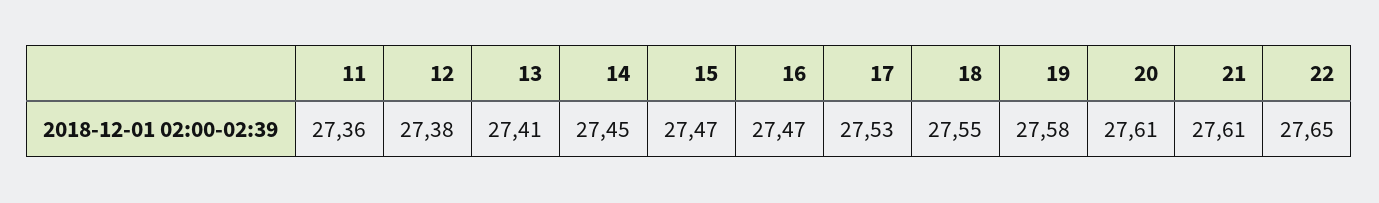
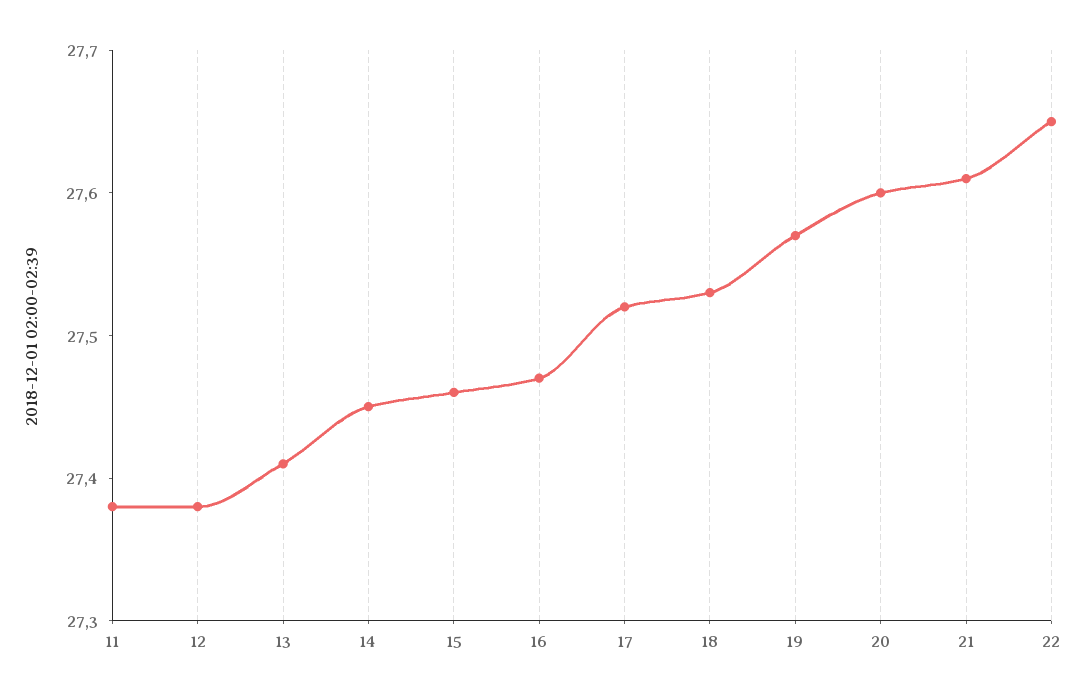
  {
-   "11": 27.36,
+   "11": 27.38,
    "12": 27.38,
    "13": 27.41,
    "14": 27.45,
-   "15": 27.47,
+   "15": 27.46,
    "16": 27.47,
-   "17": 27.53,
+   "17": 27.52,
-   "18": 27.55,
+   "18": 27.53,
-   "19": 27.58,
+   "19": 27.57,
-   "20": 27.61,
+   "20": 27.6,
    "21": 27.61,
    "22": 27.65
  }

